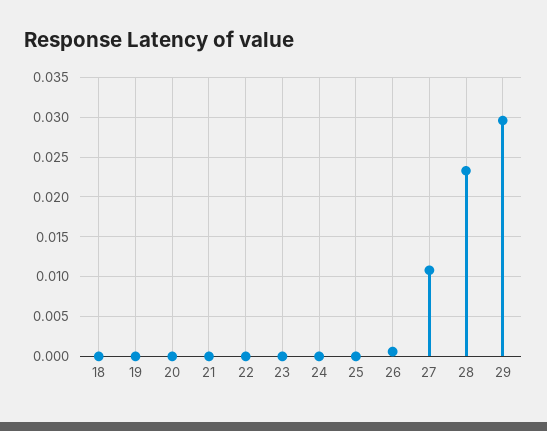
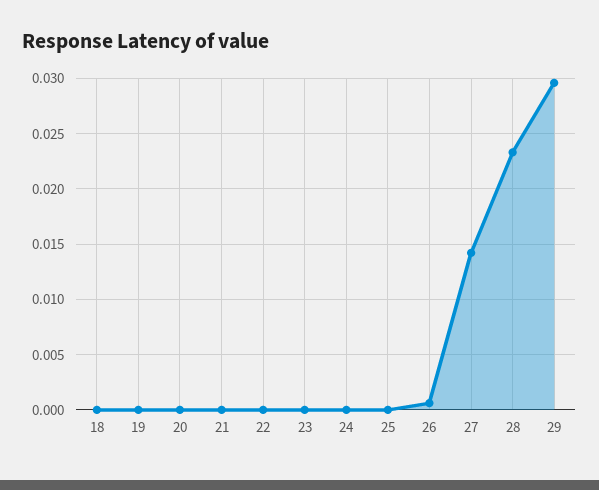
  {
    "18": 0,
    "19": 0,
    "20": 0,
    "21": 0,
    "22": 0,
    "23": 0,
    "24": 0,
    "25": 0,
    "26": 0.001,
-   "27": 0.011,
+   "27": 0.014,
    "28": 0.023,
    "29": 0.03
  }

